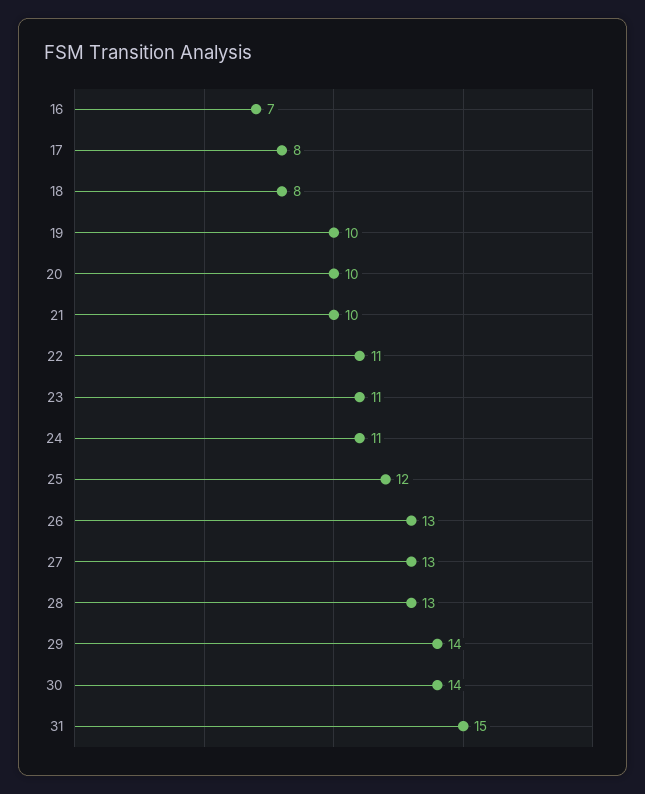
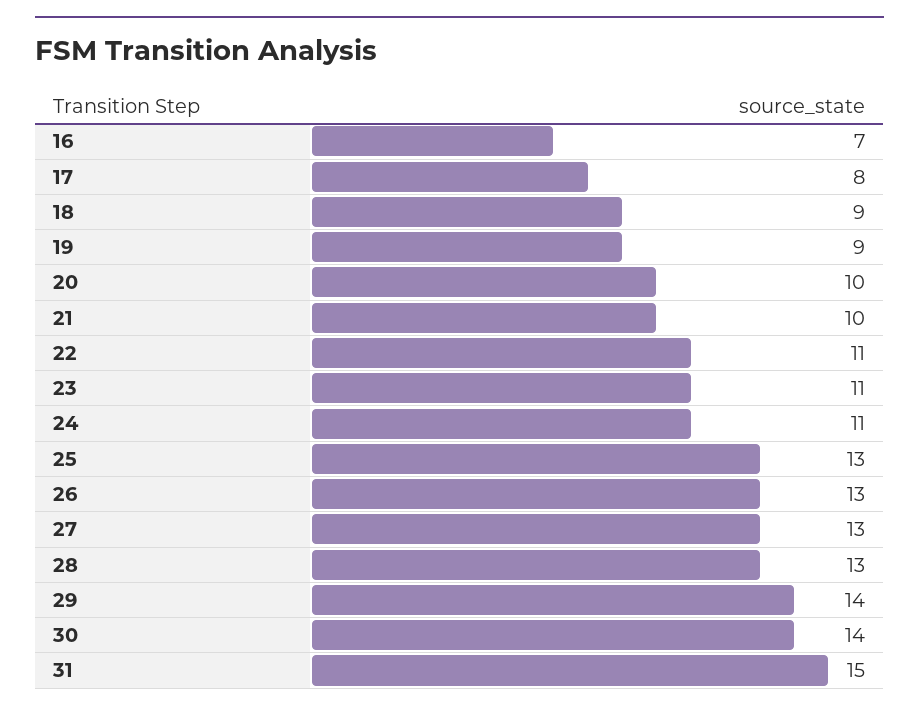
  {
    "16": 7,
    "17": 8,
-   "18": 8,
+   "18": 9,
-   "19": 10,
+   "19": 9,
    "20": 10,
    "21": 10,
    "22": 11,
    "23": 11,
    "24": 11,
-   "25": 12,
+   "25": 13,
    "26": 13,
    "27": 13,
    "28": 13,
    "29": 14,
    "30": 14,
    "31": 15
  }

